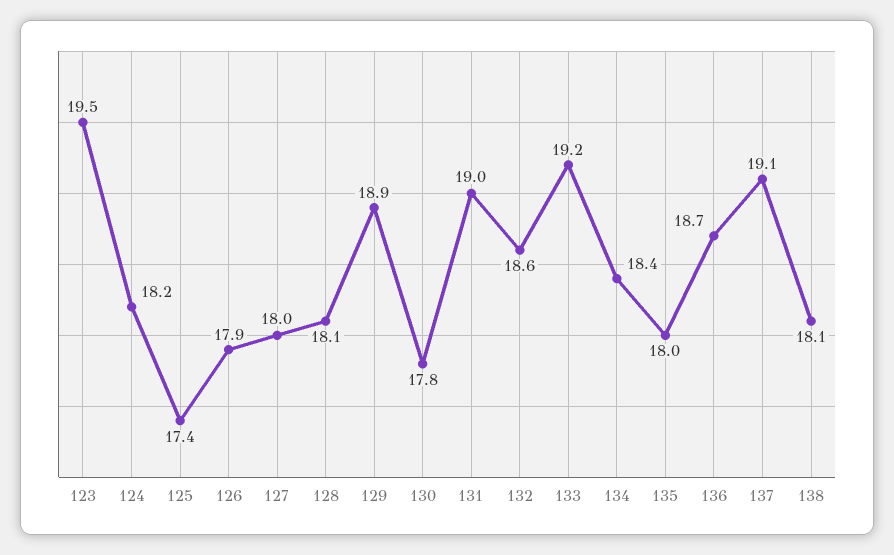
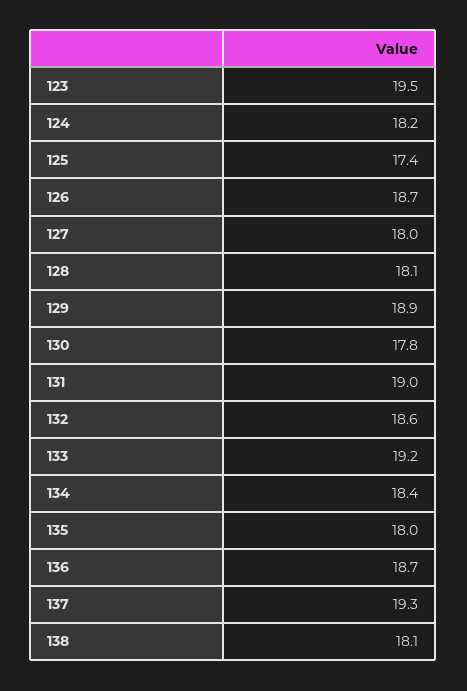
  {
    "123": 19.5,
    "124": 18.2,
    "125": 17.4,
-   "126": 17.9,
+   "126": 18.7,
    "127": 18,
    "128": 18.1,
    "129": 18.9,
    "130": 17.8,
    "131": 19,
    "132": 18.6,
    "133": 19.2,
    "134": 18.4,
    "135": 18,
    "136": 18.7,
-   "137": 19.1,
+   "137": 19.3,
    "138": 18.1
  }

